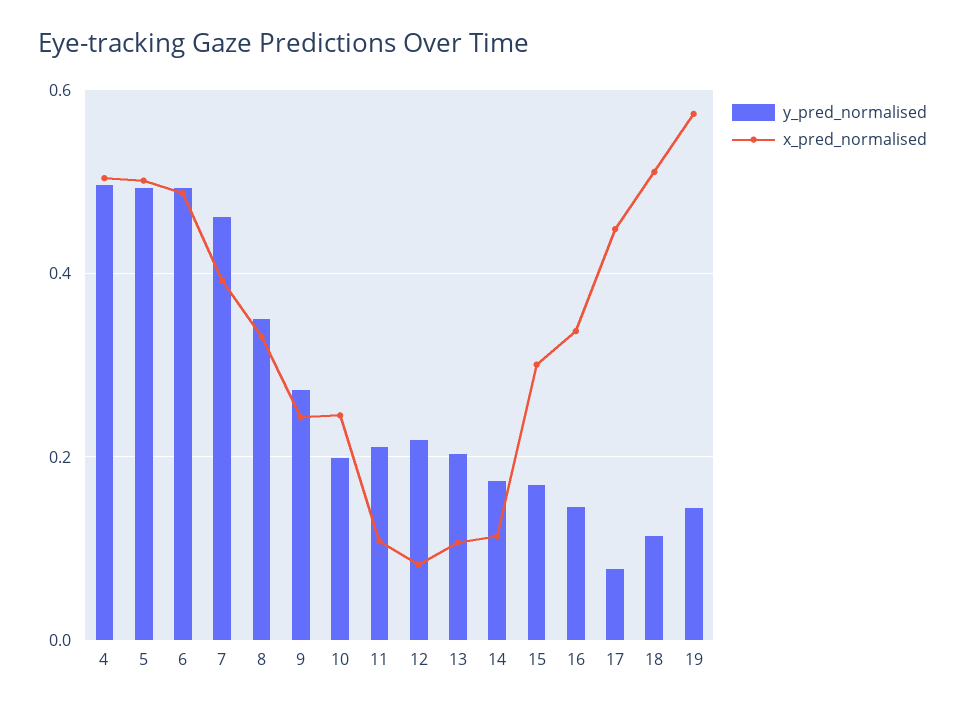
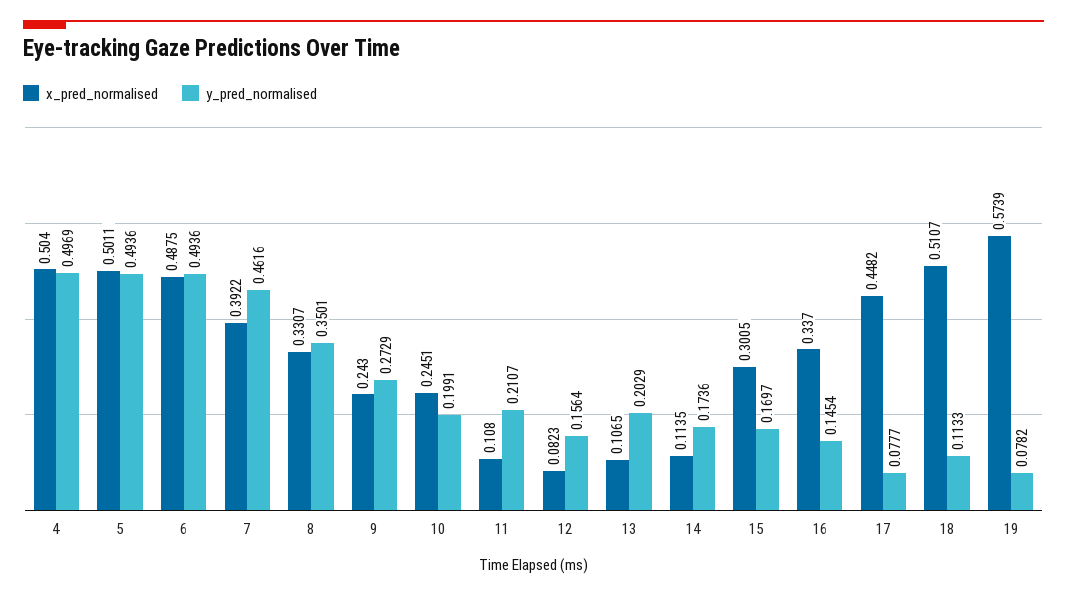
  {
    "y_pred_normalised": {
      "4": 0.4969,
      "5": 0.4936,
      "6": 0.4936,
      "7": 0.4616,
      "8": 0.3501,
      "9": 0.2729,
      "10": 0.1991,
      "11": 0.2107,
-     "12": 0.22,
+     "12": 0.1564,
      "13": 0.2029,
      "14": 0.1736,
      "15": 0.1697,
      "16": 0.1454,
      "17": 0.0777,
      "18": 0.1133,
-     "19": 0.14
+     "19": 0.0782
    },
    "x_pred_normalised": {
      "4": 0.504,
      "5": 0.5011,
      "6": 0.4875,
      "7": 0.3922,
      "8": 0.3307,
      "9": 0.243,
      "10": 0.2451,
      "11": 0.108,
      "12": 0.0823,
      "13": 0.1065,
      "14": 0.1135,
      "15": 0.3005,
      "16": 0.337,
      "17": 0.4482,
      "18": 0.5107,
      "19": 0.5739
    }
  }

